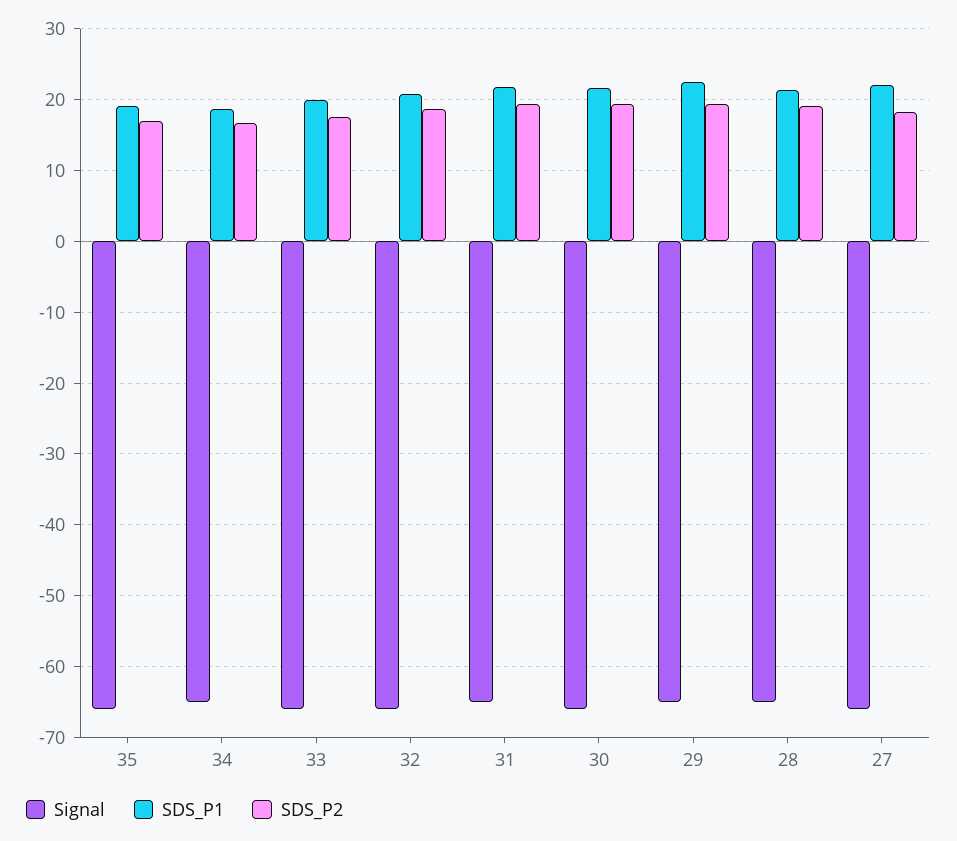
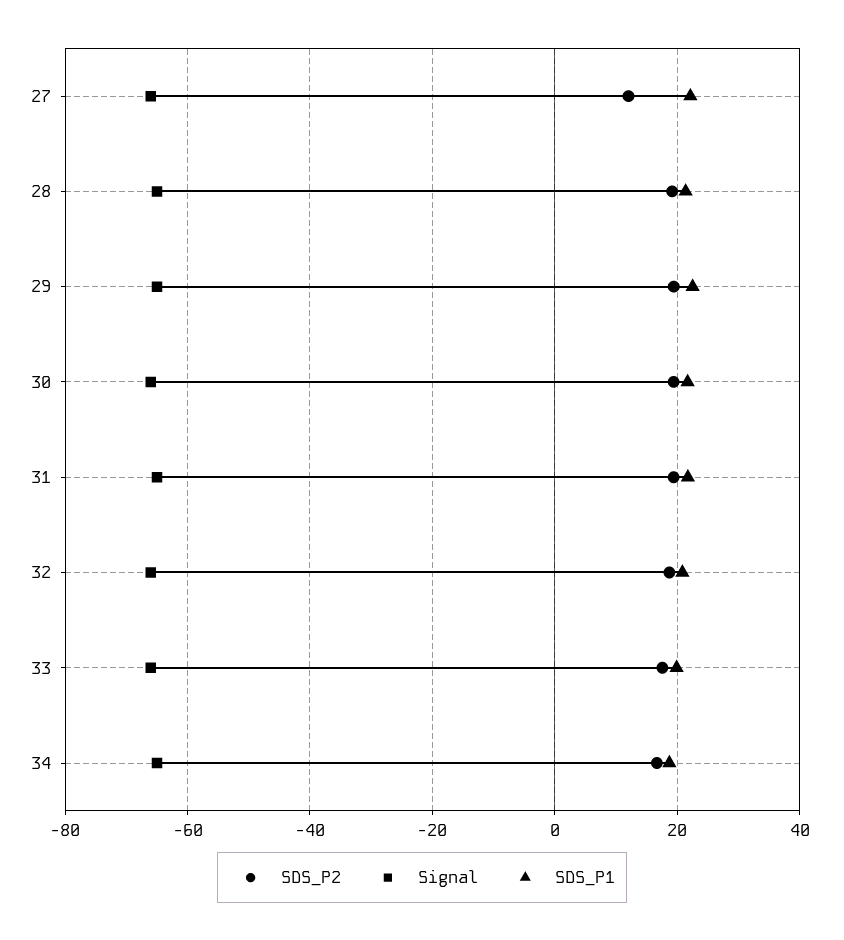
  {
    "Signal": {
-     "35": -66,
      "34": -65,
      "33": -66,
      "32": -66,
      "31": -65,
      "30": -66,
      "29": -65,
      "28": -65,
      "27": -66
    },
    "SDS_P1": {
-     "35": 19,
      "34": 19,
      "33": 20,
      "32": 21,
      "31": 22,
      "30": 22,
      "29": 23,
      "28": 21,
      "27": 22
    },
    "SDS_P2": {
-     "35": 17,
      "34": 17,
      "33": 18,
      "32": 19,
      "31": 19,
      "30": 19,
      "29": 19,
      "28": 19,
-     "27": 18
+     "27": 12
    }
  }

